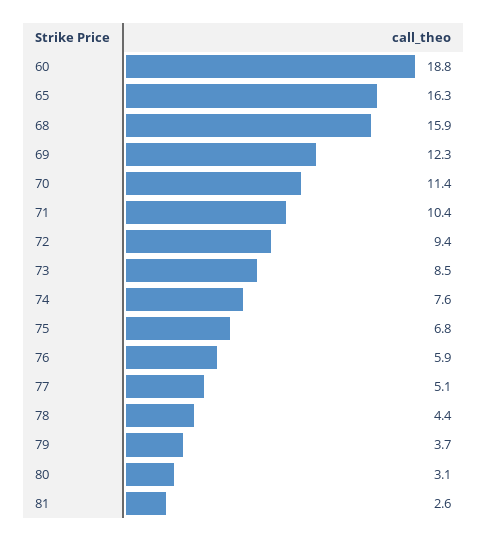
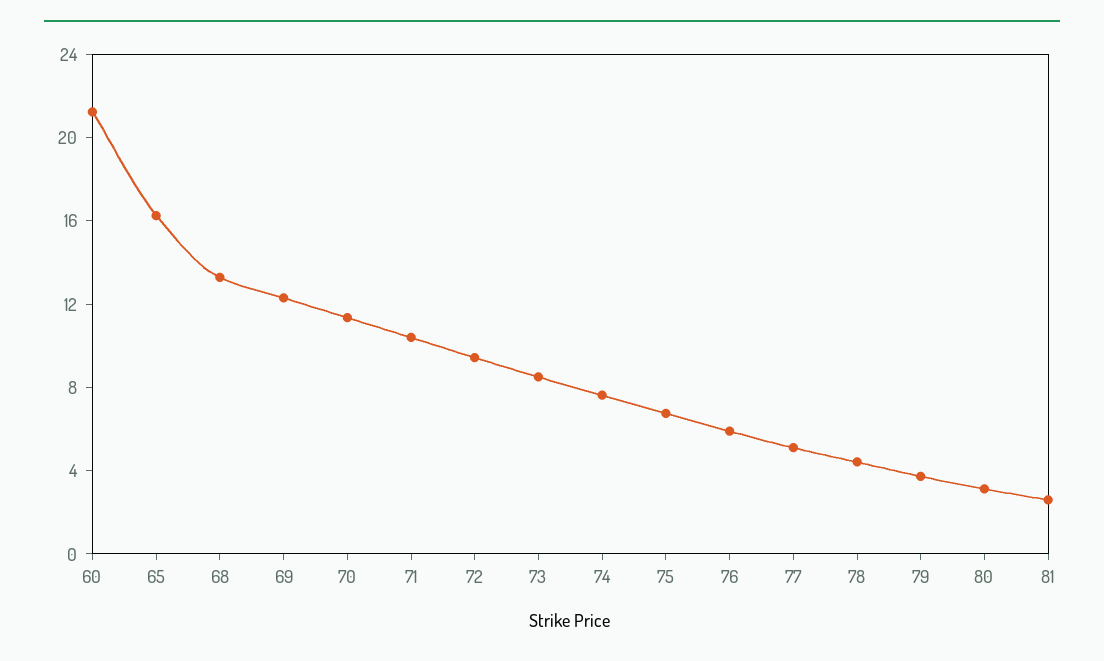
  {
-   "60": 18.8,
+   "60": 21,
    "65": 16.3,
-   "68": 15.9,
+   "68": 13,
    "69": 12.3,
    "70": 11.4,
    "71": 10.4,
    "72": 9.4,
    "73": 8.5,
    "74": 7.6,
    "75": 6.8,
    "76": 5.9,
    "77": 5.1,
    "78": 4.4,
    "79": 3.7,
    "80": 3.1,
    "81": 2.6
  }

